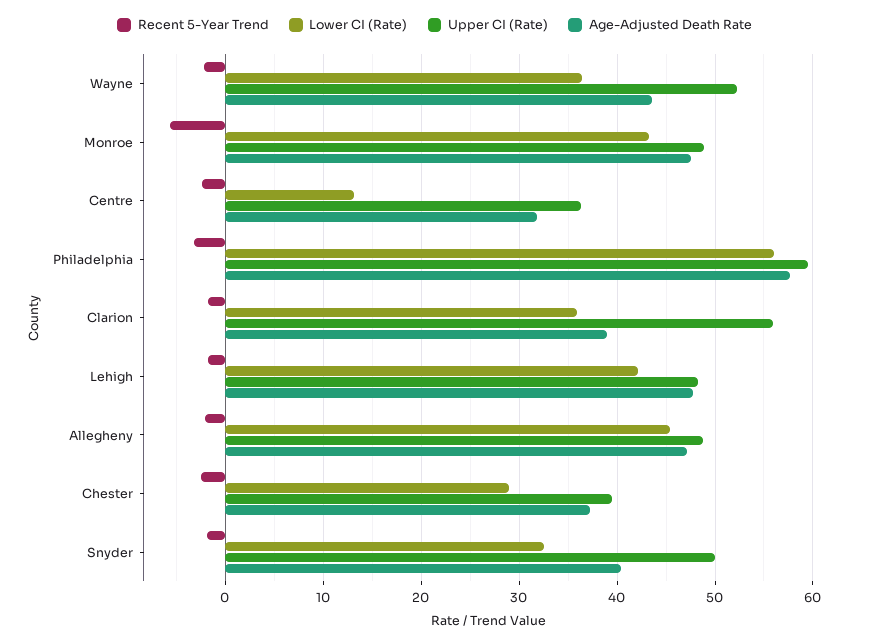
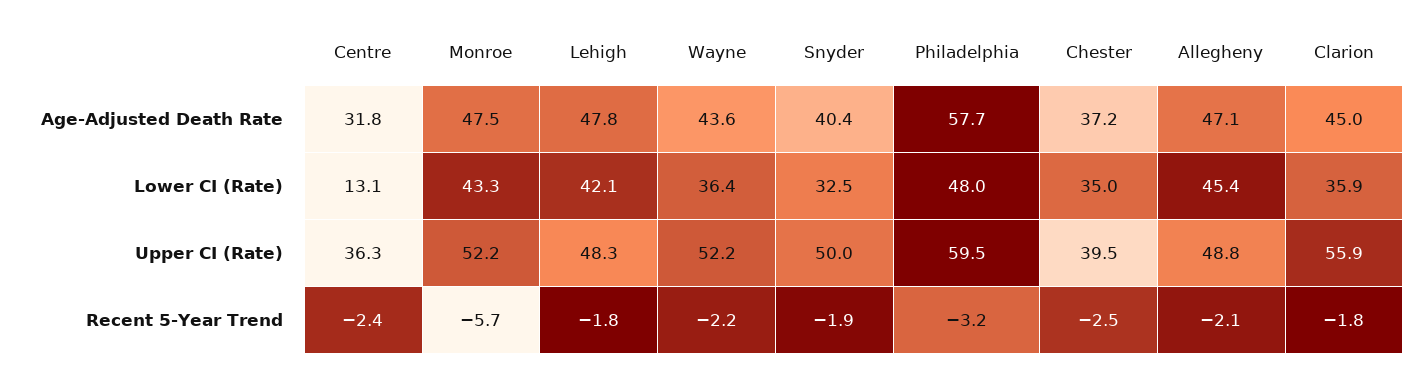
  {
    "Recent 5-Year Trend": {
      "Wayne": -2.2,
      "Monroe": -5.7,
      "Centre": -2.4,
      "Philadelphia": -3.2,
      "Clarion": -1.8,
      "Lehigh": -1.8,
      "Allegheny": -2.1,
      "Chester": -2.5,
      "Snyder": -1.9
    },
    "Lower CI (Rate)": {
      "Wayne": 36.4,
      "Monroe": 43.3,
      "Centre": 13.1,
-     "Philadelphia": 56,
+     "Philadelphia": 48,
      "Clarion": 35.9,
      "Lehigh": 42.1,
      "Allegheny": 45.4,
-     "Chester": 29,
+     "Chester": 35,
      "Snyder": 32.5
    },
    "Upper CI (Rate)": {
      "Wayne": 52.2,
-     "Monroe": 49,
+     "Monroe": 52.2,
      "Centre": 36.3,
      "Philadelphia": 59.5,
      "Clarion": 55.9,
      "Lehigh": 48.3,
      "Allegheny": 48.8,
      "Chester": 39.5,
      "Snyder": 50
    },
    "Age-Adjusted Death Rate": {
      "Wayne": 43.6,
      "Monroe": 47.5,
      "Centre": 31.8,
      "Philadelphia": 57.7,
-     "Clarion": 39,
+     "Clarion": 45,
      "Lehigh": 47.8,
      "Allegheny": 47.1,
      "Chester": 37.2,
      "Snyder": 40.4
    }
  }

